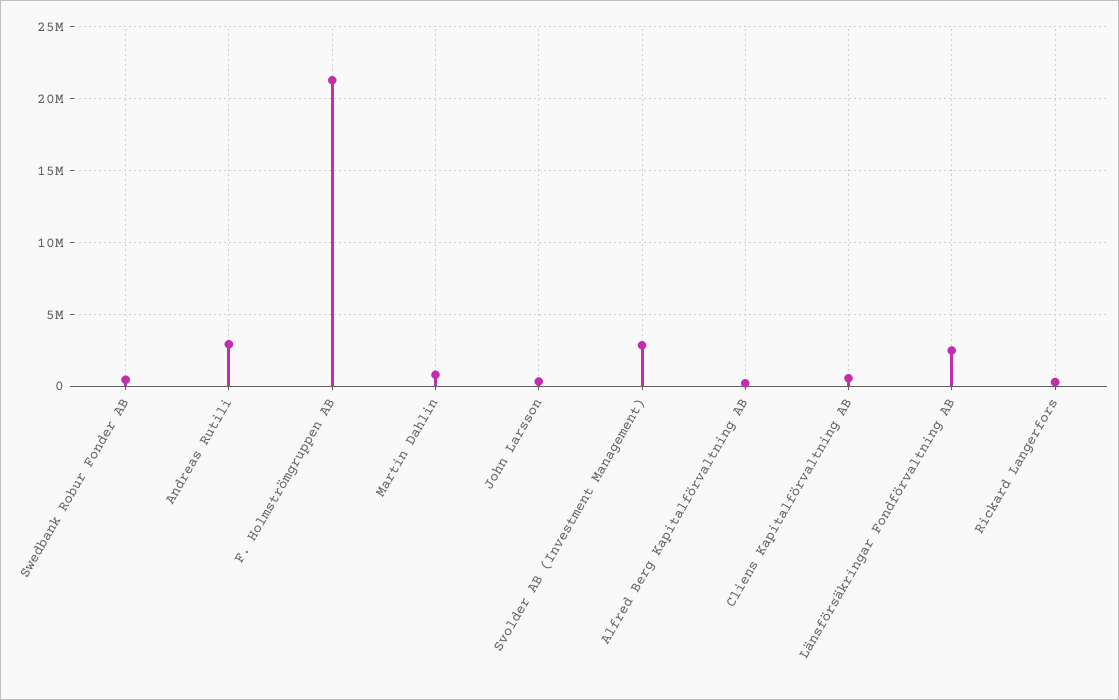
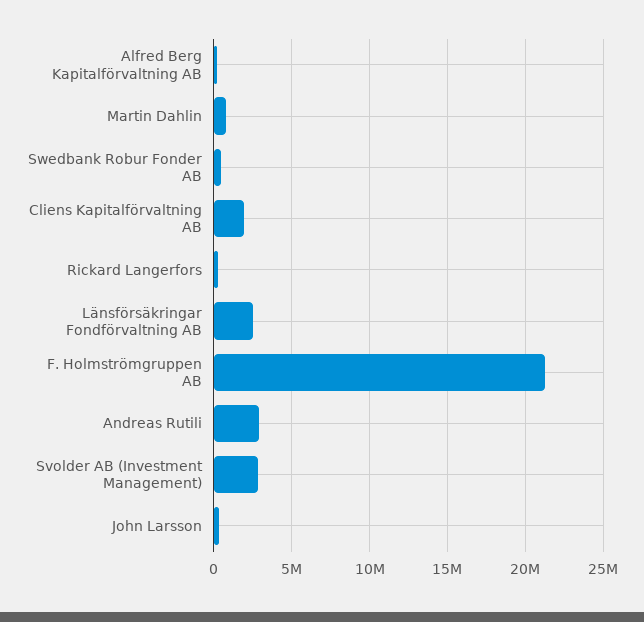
  {
    "Swedbank Robur Fonder AB": 500000,
    "Andreas Rutili": 3000000,
    "F. Holmströmgruppen AB": 21500000,
    "Martin Dahlin": 1000000,
    "John Larsson": 500000,
    "Svolder AB (Investment Management)": 3000000,
    "Alfred Berg Kapitalförvaltning AB": 0,
-   "Cliens Kapitalförvaltning AB": 500000,
+   "Cliens Kapitalförvaltning AB": 2000000,
    "Länsförsäkringar Fondförvaltning AB": 2500000,
    "Rickard Langerfors": 500000
  }

